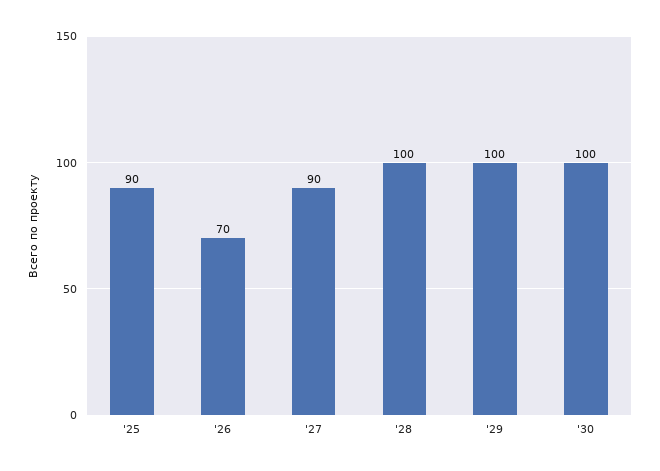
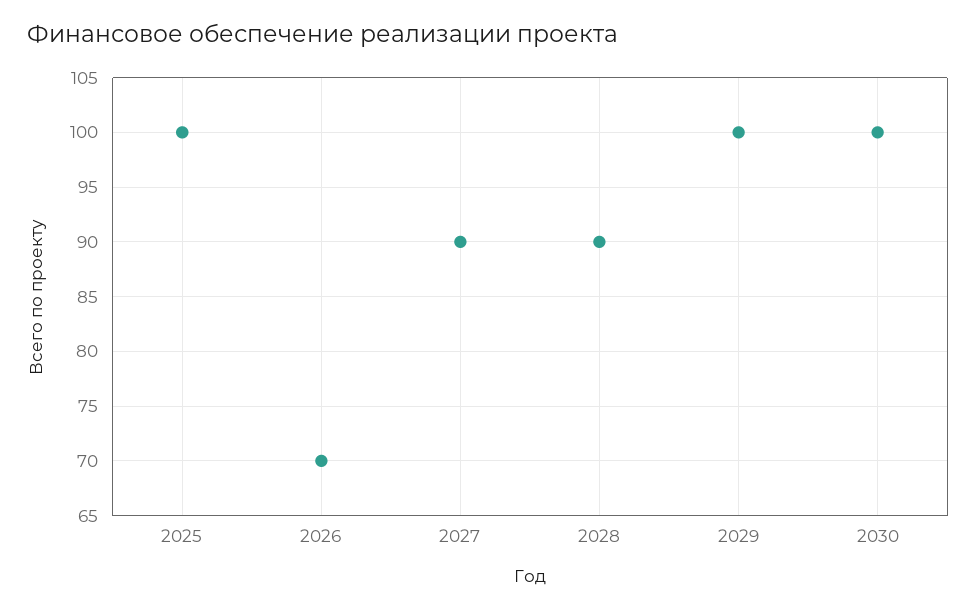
  {
-   "'25": 90,
+   "'25": 100,
    "'26": 70,
    "'27": 90,
-   "'28": 100,
+   "'28": 90,
    "'29": 100,
    "'30": 100
  }

